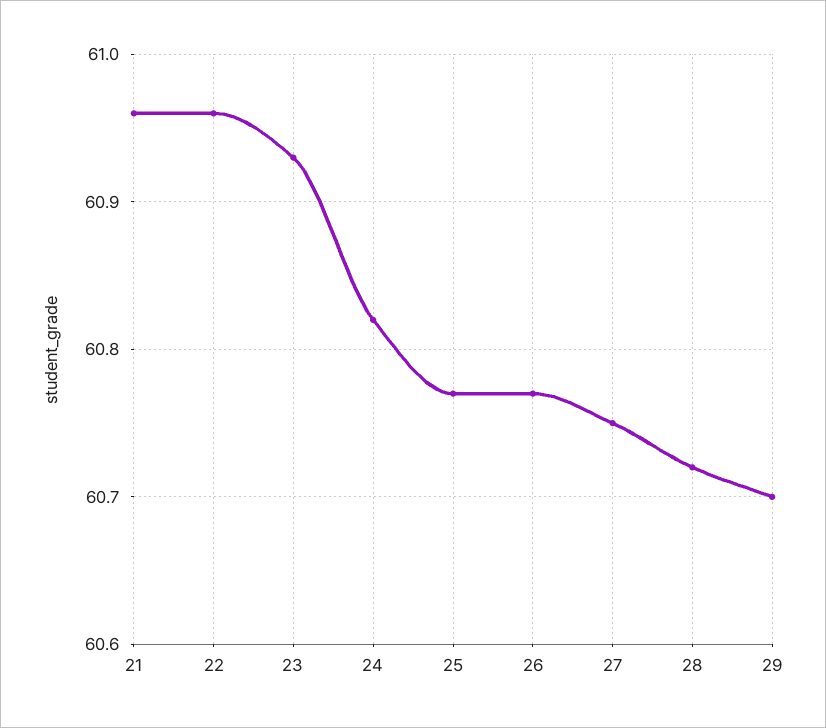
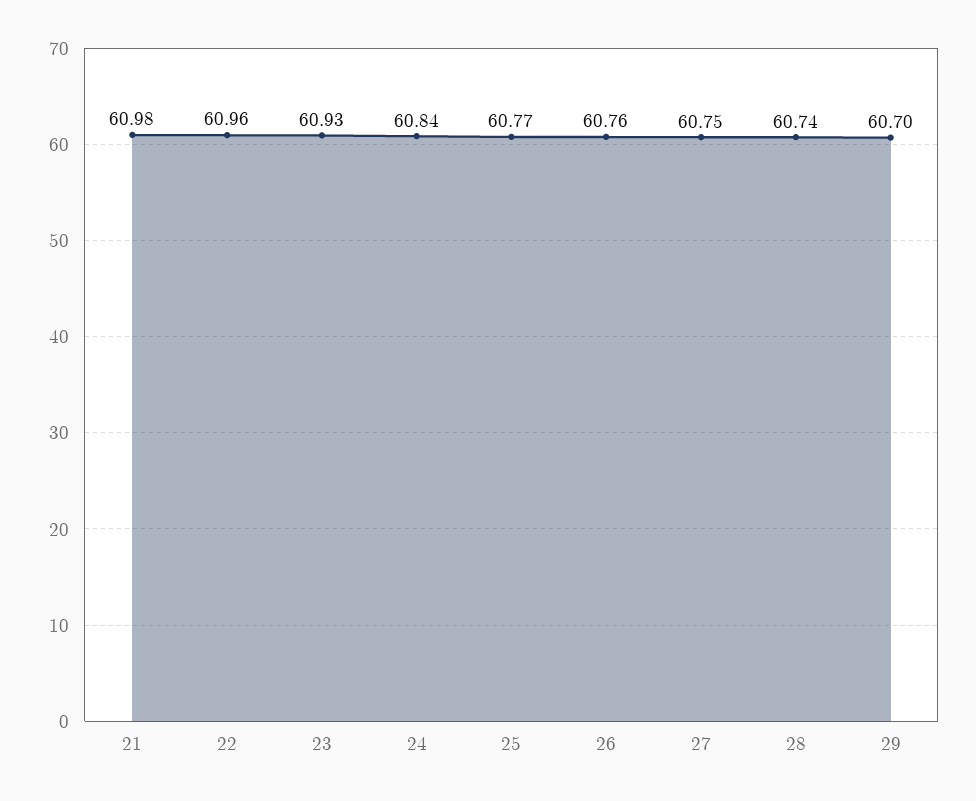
  {
-   "21": 60.96,
+   "21": 60.98,
    "22": 60.96,
    "23": 60.93,
-   "24": 60.82,
+   "24": 60.84,
    "25": 60.77,
-   "26": 60.77,
+   "26": 60.76,
    "27": 60.75,
-   "28": 60.72,
+   "28": 60.74,
    "29": 60.7
  }

